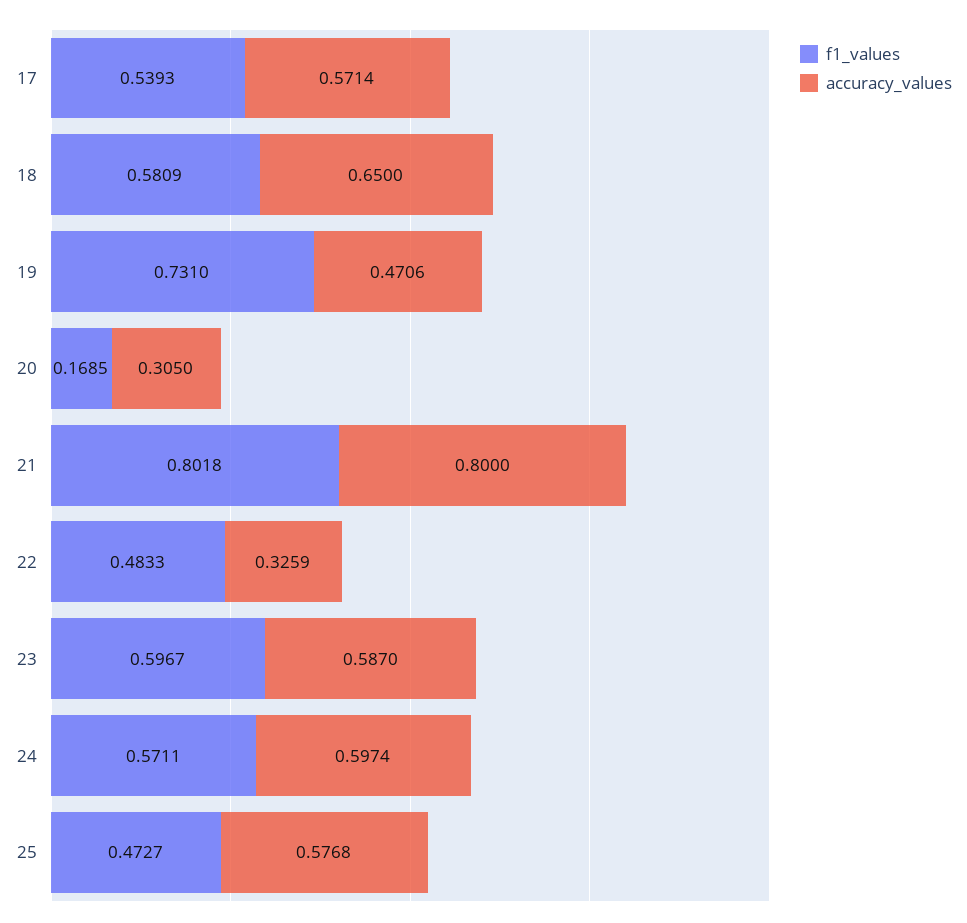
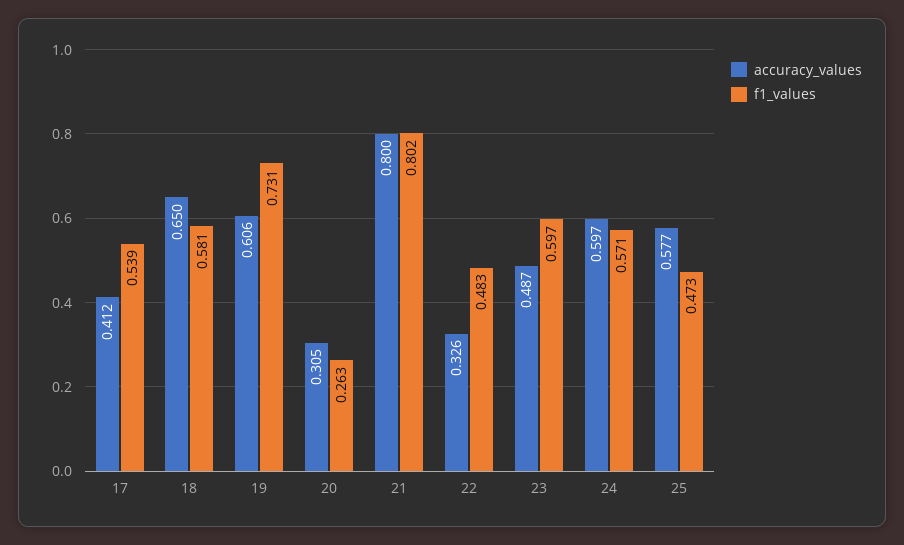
  {
    "f1_values": {
      "17": 0.5393,
      "18": 0.5809,
      "19": 0.731,
-     "20": 0.1685,
+     "20": 0.263,
      "21": 0.8018,
      "22": 0.4833,
      "23": 0.5967,
      "24": 0.5711,
      "25": 0.4727
    },
    "accuracy_values": {
-     "17": 0.5714,
+     "17": 0.412,
      "18": 0.65,
-     "19": 0.4706,
+     "19": 0.606,
      "20": 0.305,
      "21": 0.8,
      "22": 0.3259,
-     "23": 0.587,
+     "23": 0.487,
      "24": 0.5974,
      "25": 0.5768
    }
  }

